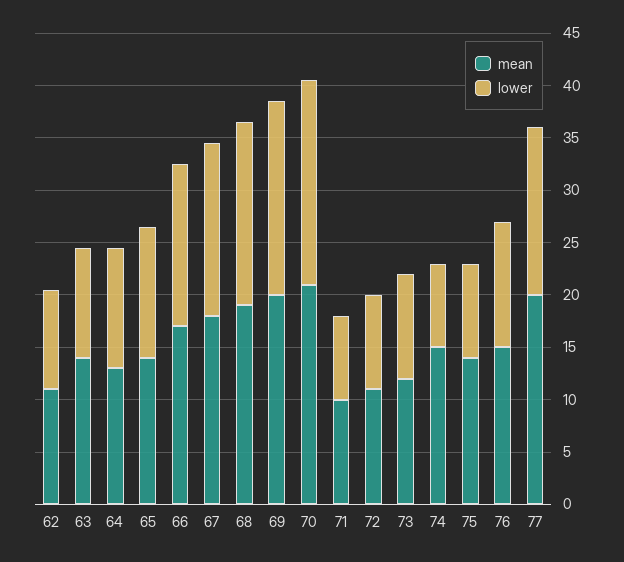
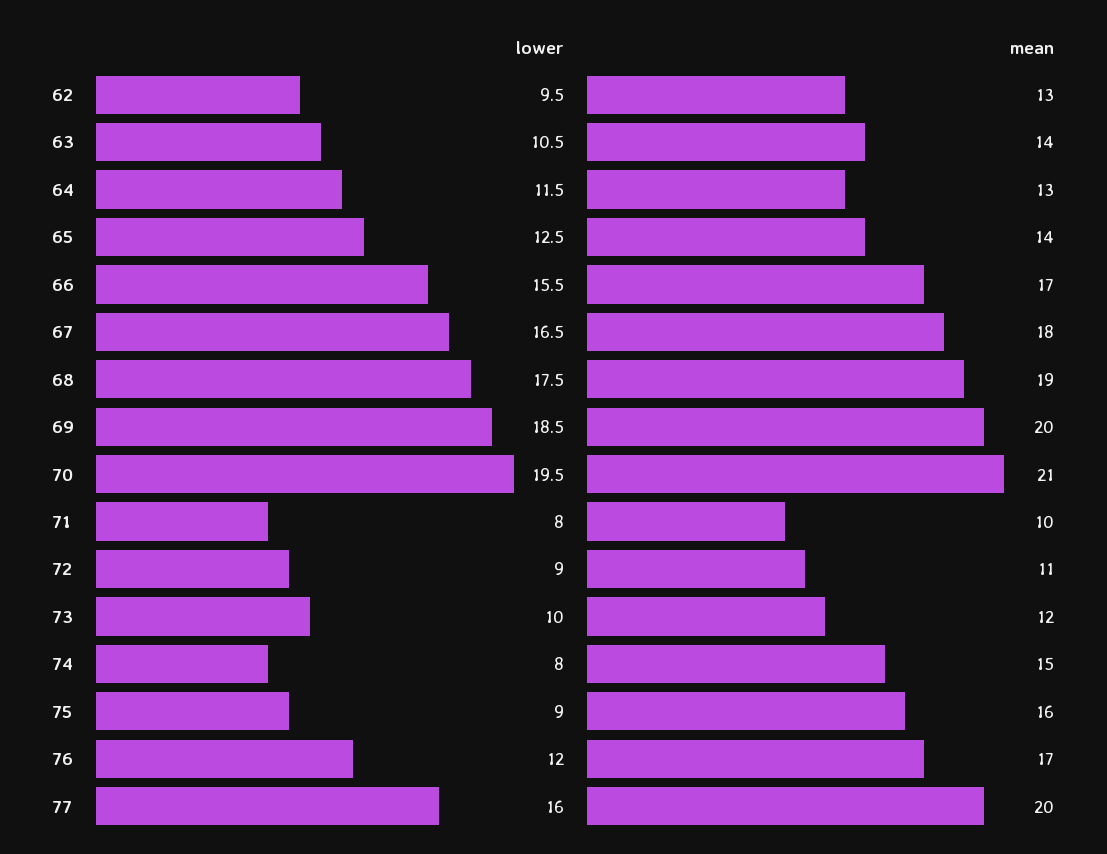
  {
    "mean": {
-     "62": 11,
+     "62": 13,
      "63": 14,
      "64": 13,
      "65": 14,
      "66": 17,
      "67": 18,
      "68": 19,
      "69": 20,
      "70": 21,
      "71": 10,
      "72": 11,
      "73": 12,
      "74": 15,
-     "75": 14,
+     "75": 16,
-     "76": 15,
+     "76": 17,
      "77": 20
    },
    "lower": {
      "62": 9.5,
      "63": 10.5,
      "64": 11.5,
      "65": 12.5,
      "66": 15.5,
      "67": 16.5,
      "68": 17.5,
      "69": 18.5,
      "70": 19.5,
      "71": 8,
      "72": 9,
      "73": 10,
      "74": 8,
      "75": 9,
      "76": 12,
      "77": 16
    }
  }

